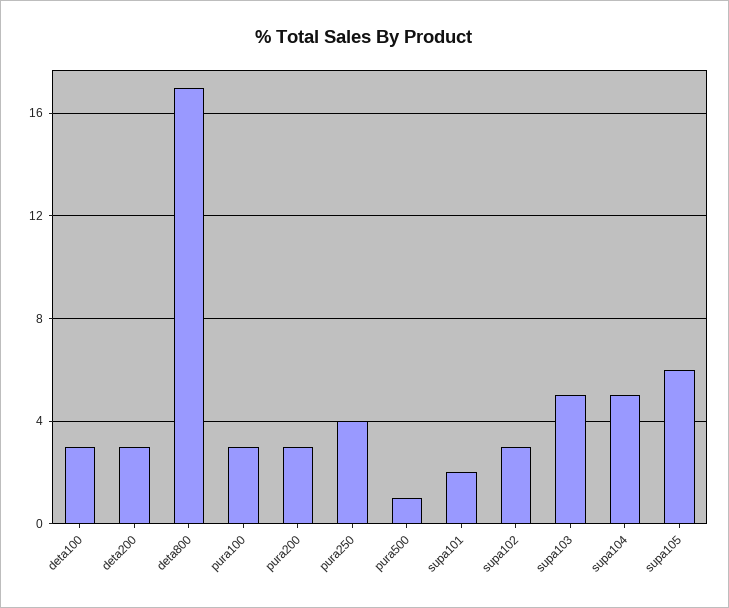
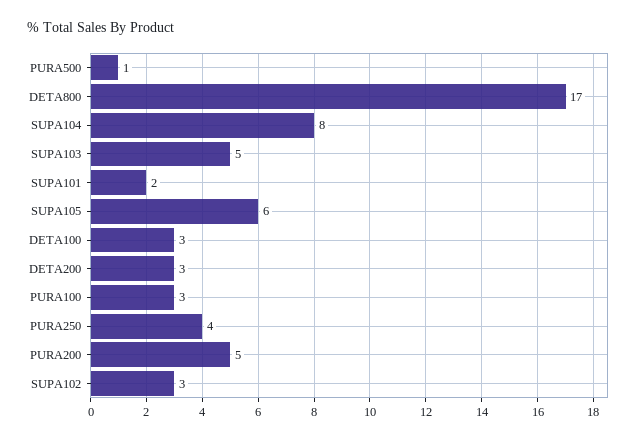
  {
    "deta100": 3,
    "deta200": 3,
    "deta800": 17,
    "pura100": 3,
-   "pura200": 3,
+   "pura200": 5,
    "pura250": 4,
    "pura500": 1,
    "supa101": 2,
    "supa102": 3,
    "supa103": 5,
-   "supa104": 5,
+   "supa104": 8,
    "supa105": 6
  }

